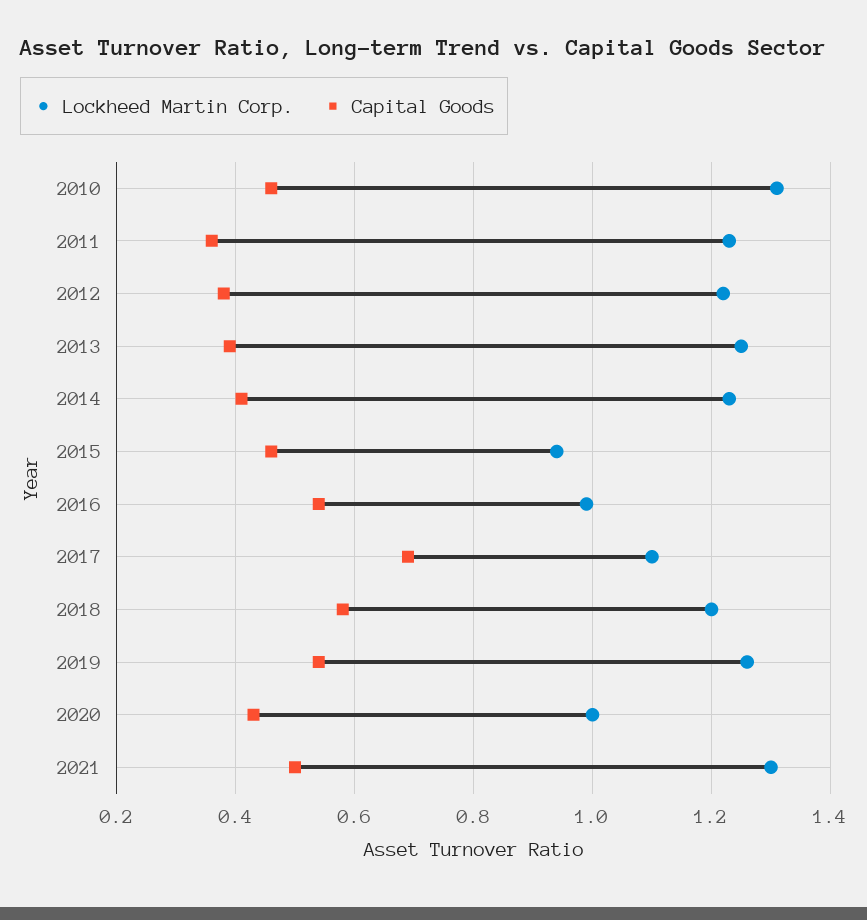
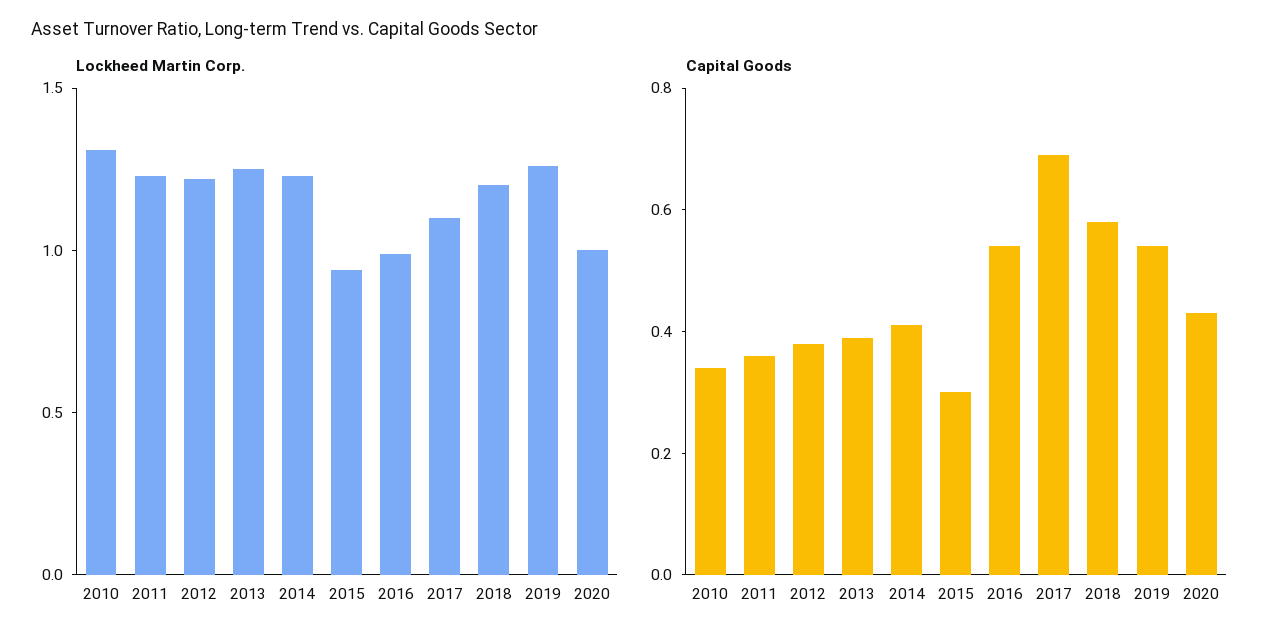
  {
    "Lockheed Martin Corp.": {
      "2010": 1.3,
      "2011": 1.25,
      "2012": 1.2,
      "2013": 1.25,
      "2014": 1.25,
      "2015": 0.95,
      "2016": 1,
      "2017": 1.1,
      "2018": 1.2,
      "2019": 1.25,
-     "2020": 1,
+     "2020": 1
-     "2021": 1.3
    },
    "Capital Goods": {
-     "2010": 0.45,
+     "2010": 0.35,
      "2011": 0.35,
      "2012": 0.4,
      "2013": 0.4,
      "2014": 0.4,
-     "2015": 0.45,
+     "2015": 0.3,
      "2016": 0.55,
      "2017": 0.7,
      "2018": 0.6,
      "2019": 0.55,
-     "2020": 0.45,
+     "2020": 0.45
-     "2021": 0.5
    }
  }

